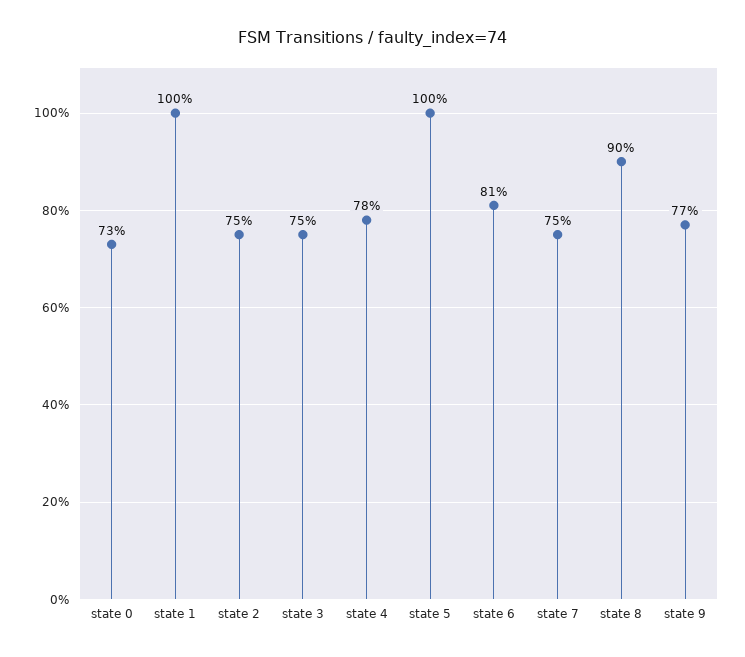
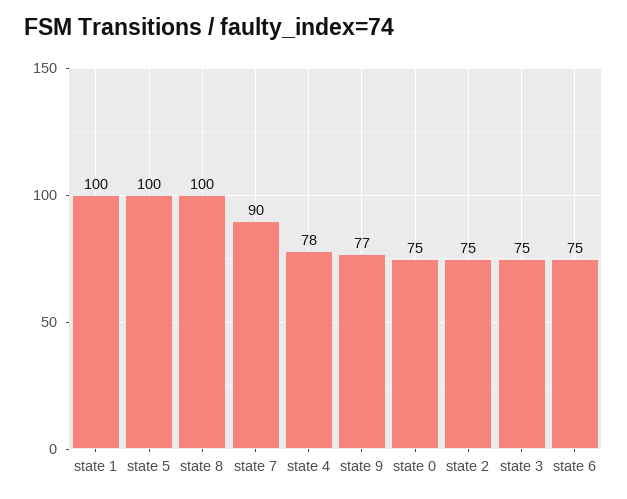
  {
-   "state 0": 73,
+   "state 0": 75,
    "state 1": 100,
    "state 2": 75,
    "state 3": 75,
    "state 4": 78,
    "state 5": 100,
-   "state 6": 81,
+   "state 6": 75,
-   "state 7": 75,
+   "state 7": 90,
-   "state 8": 90,
+   "state 8": 100,
    "state 9": 77
  }

